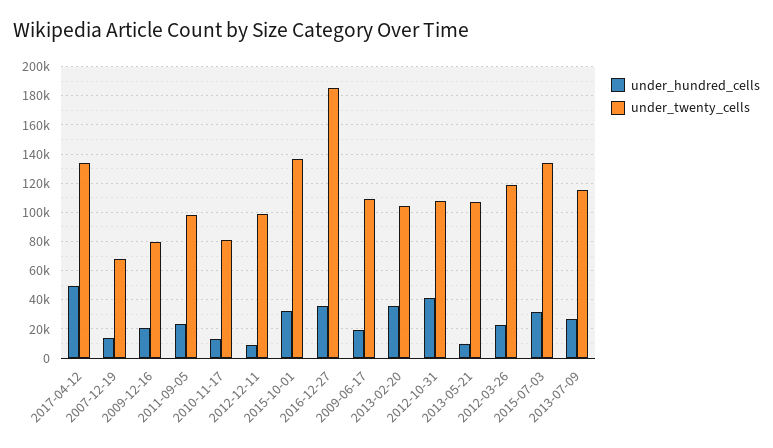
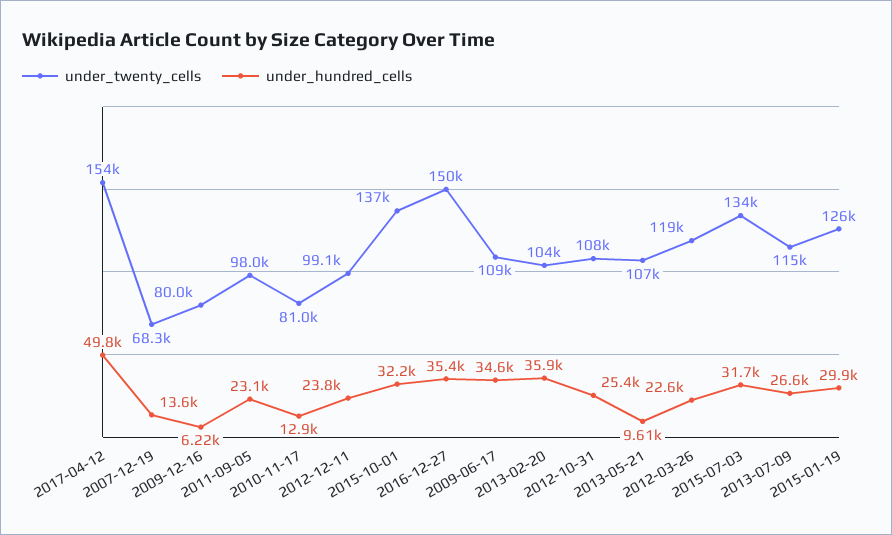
  {
    "under_hundred_cells": {
      "2017-04-12": 49800,
      "2007-12-19": 13600,
-     "2009-12-16": 20000,
+     "2009-12-16": 6220,
      "2011-09-05": 23100,
      "2010-11-17": 12900,
-     "2012-12-11": 10000,
+     "2012-12-11": 23800,
      "2015-10-01": 32200,
      "2016-12-27": 35400,
-     "2009-06-17": 20000,
+     "2009-06-17": 34600,
      "2013-02-20": 35900,
-     "2012-10-31": 40000,
+     "2012-10-31": 25400,
      "2013-05-21": 9610,
      "2012-03-26": 22600,
      "2015-07-03": 31700,
-     "2013-07-09": 26600
+     "2013-07-09": 26600,
+     "2015-01-19": 29900
    },
    "under_twenty_cells": {
-     "2017-04-12": 135000,
+     "2017-04-12": 154000,
      "2007-12-19": 68300,
      "2009-12-16": 80000,
      "2011-09-05": 98000,
      "2010-11-17": 81000,
      "2012-12-11": 99100,
      "2015-10-01": 137000,
-     "2016-12-27": 185000,
+     "2016-12-27": 150000,
      "2009-06-17": 109000,
      "2013-02-20": 104000,
      "2012-10-31": 108000,
      "2013-05-21": 107000,
      "2012-03-26": 119000,
      "2015-07-03": 134000,
-     "2013-07-09": 115000
+     "2013-07-09": 115000,
+     "2015-01-19": 126000
    }
  }

